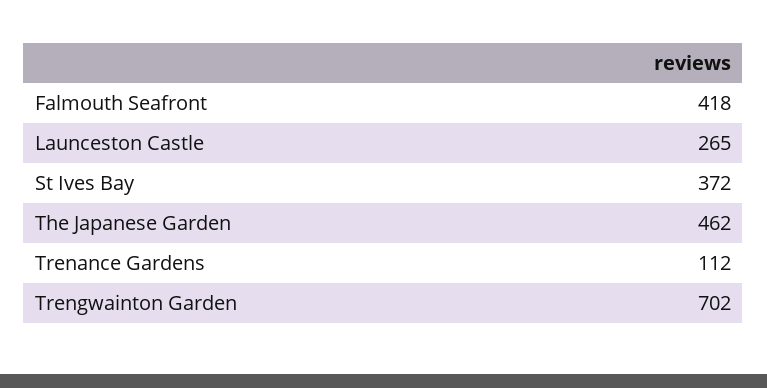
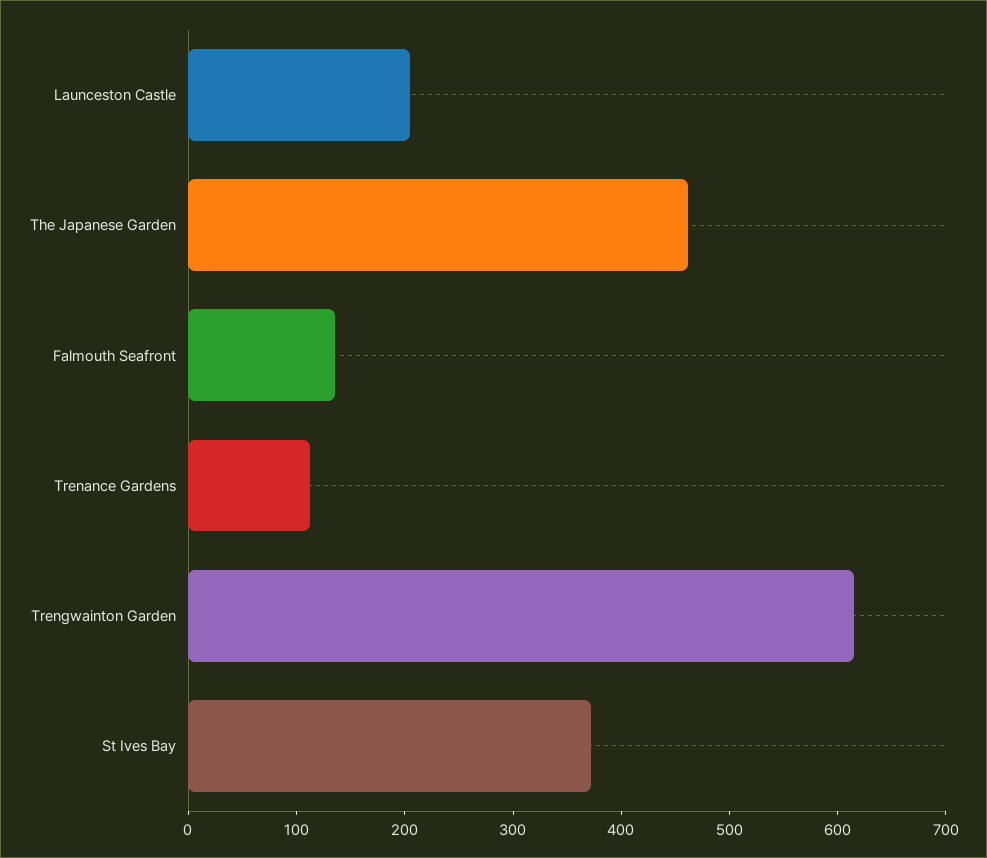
  {
-   "Falmouth Seafront": 418,
+   "Falmouth Seafront": 140,
-   "Launceston Castle": 265,
+   "Launceston Castle": 200,
    "St Ives Bay": 372,
    "The Japanese Garden": 462,
    "Trenance Gardens": 112,
-   "Trengwainton Garden": 702
+   "Trengwainton Garden": 620
  }

